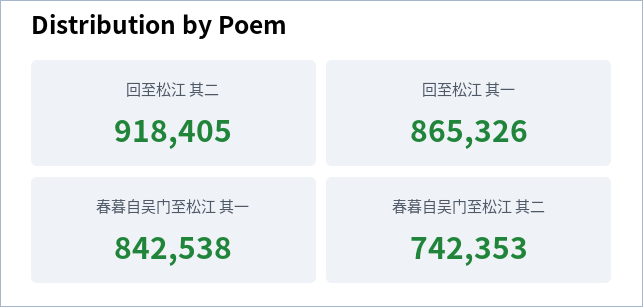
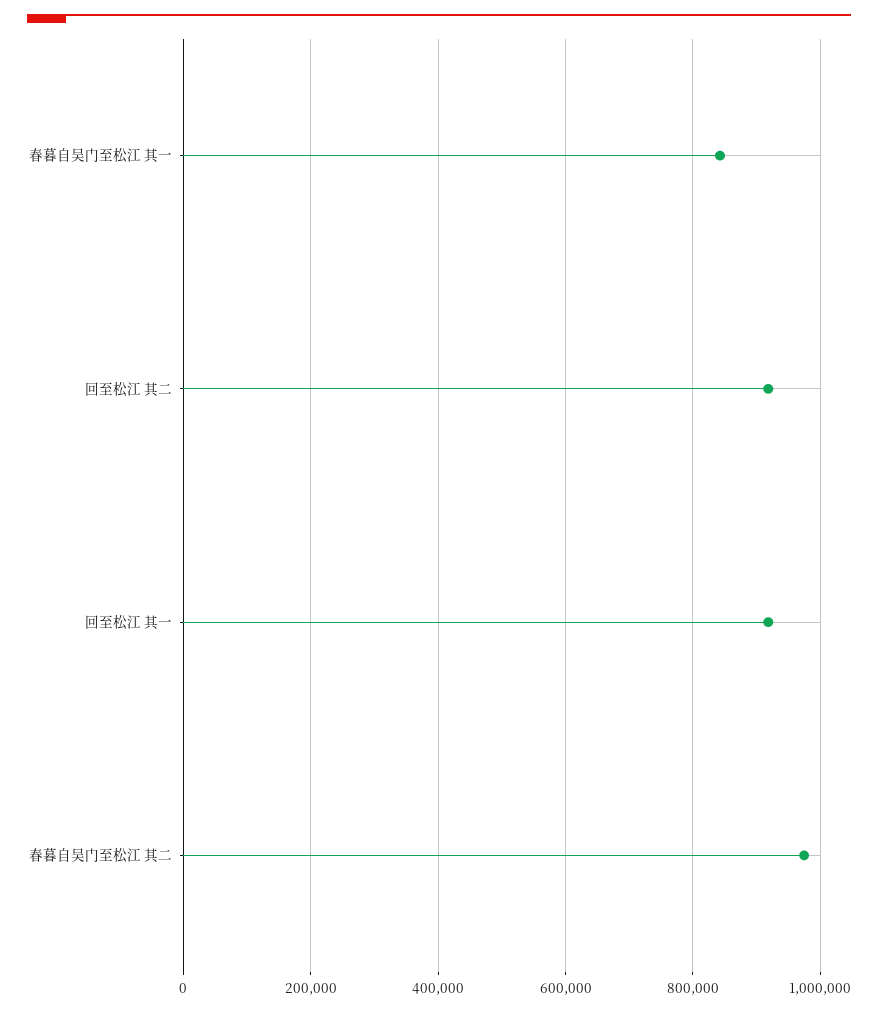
  {
    "回至松江 其二": 918405,
-   "回至松江 其一": 865326,
+   "回至松江 其一": 920000,
    "春暮自吴门至松江 其一": 842538,
-   "春暮自吴门至松江 其二": 742353
+   "春暮自吴门至松江 其二": 980000
  }

